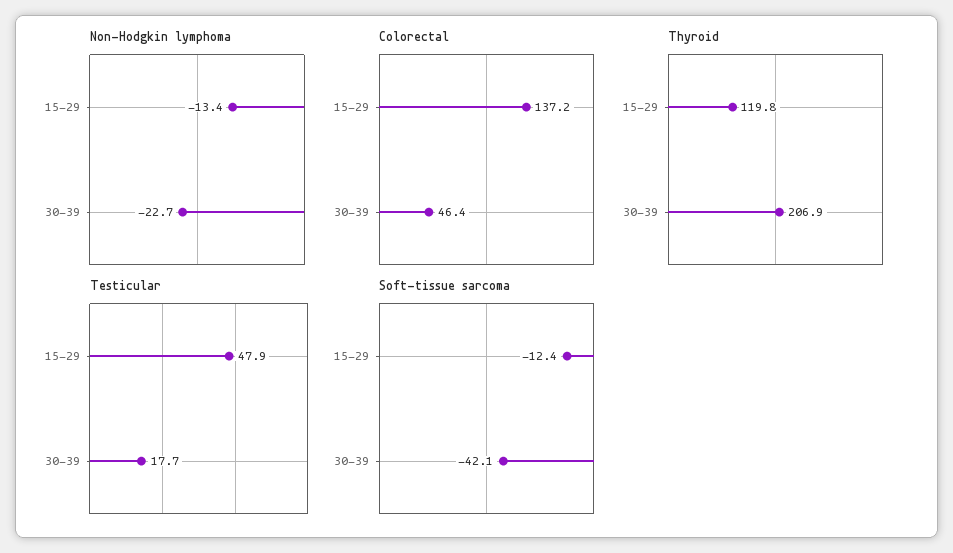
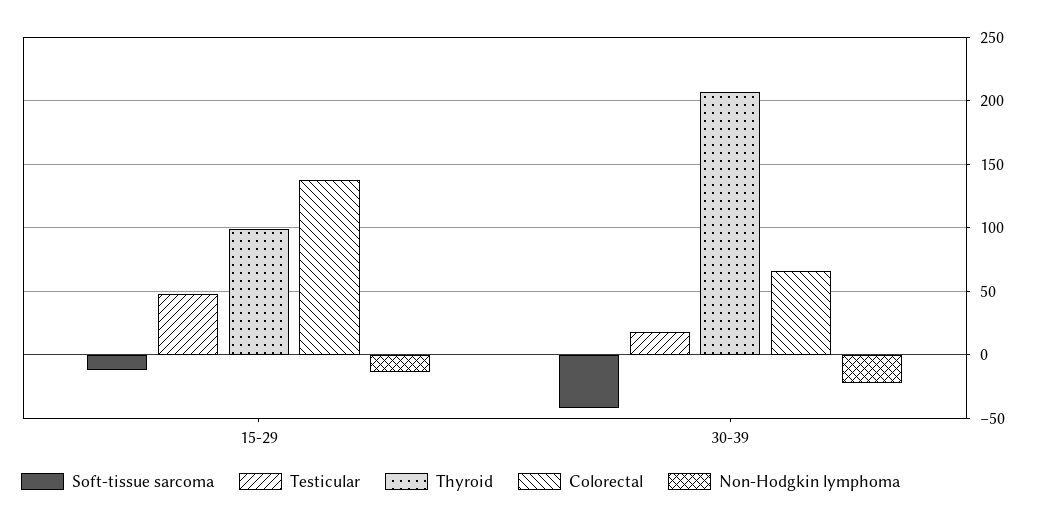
  {
    "Non-Hodgkin lymphoma": {
      "15-29": -13.4,
      "30-39": -22.7
    },
    "Colorectal": {
      "15-29": 137.2,
-     "30-39": 46.4
+     "30-39": 65
    },
    "Thyroid": {
-     "15-29": 119.8,
+     "15-29": 100,
      "30-39": 206.9
    },
    "Testicular": {
      "15-29": 47.9,
      "30-39": 17.7
    },
    "Soft-tissue sarcoma": {
      "15-29": -12.4,
      "30-39": -42.1
    }
  }

